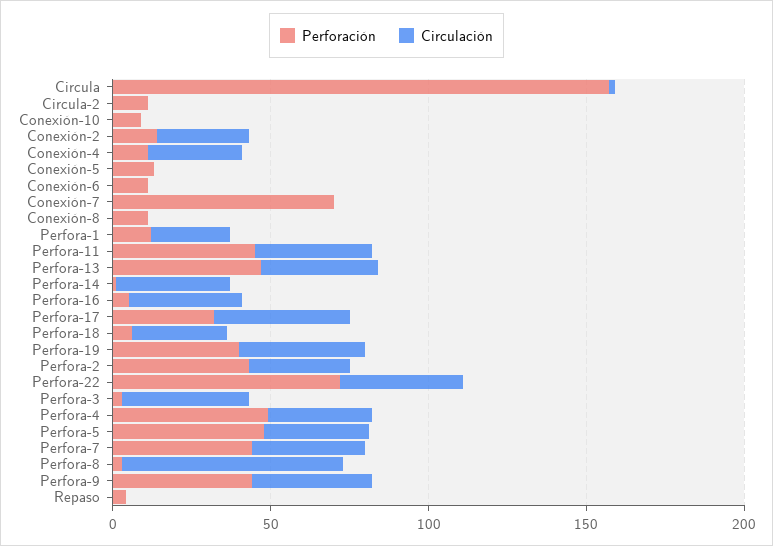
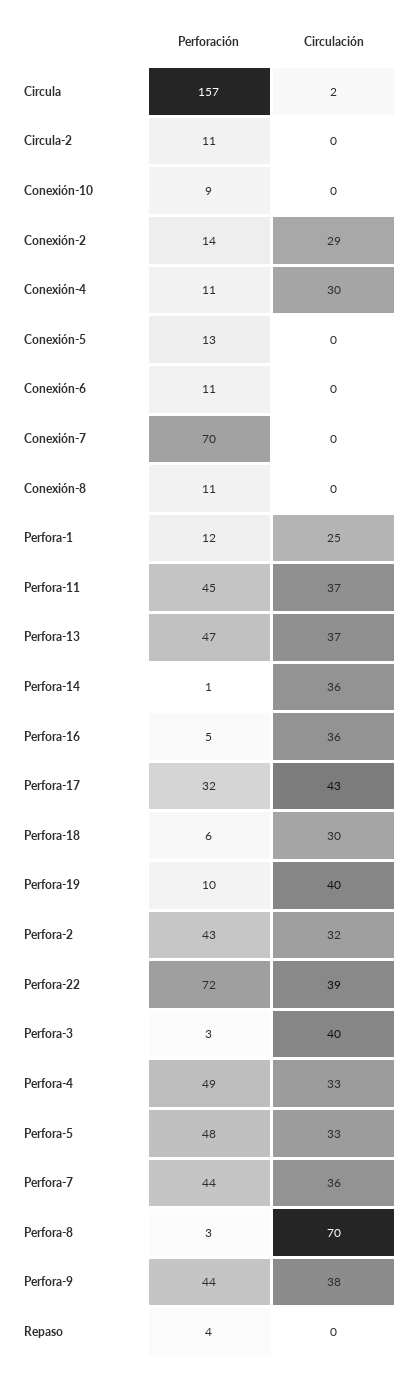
  {
    "Perforación": {
      "Circula": 157,
      "Circula-2": 11,
      "Conexión-10": 9,
      "Conexión-2": 14,
      "Conexión-4": 11,
      "Conexión-5": 13,
      "Conexión-6": 11,
      "Conexión-7": 70,
      "Conexión-8": 11,
      "Perfora-1": 12,
      "Perfora-11": 45,
      "Perfora-13": 47,
      "Perfora-14": 1,
      "Perfora-16": 5,
      "Perfora-17": 32,
      "Perfora-18": 6,
-     "Perfora-19": 40,
+     "Perfora-19": 10,
      "Perfora-2": 43,
      "Perfora-22": 72,
      "Perfora-3": 3,
      "Perfora-4": 49,
      "Perfora-5": 48,
      "Perfora-7": 44,
      "Perfora-8": 3,
      "Perfora-9": 44,
      "Repaso": 4
    },
    "Circulación": {
      "Circula": 2,
      "Circula-2": 0,
      "Conexión-10": 0,
      "Conexión-2": 29,
      "Conexión-4": 30,
      "Conexión-5": 0,
      "Conexión-6": 0,
      "Conexión-7": 0,
      "Conexión-8": 0,
      "Perfora-1": 25,
      "Perfora-11": 37,
      "Perfora-13": 37,
      "Perfora-14": 36,
      "Perfora-16": 36,
      "Perfora-17": 43,
      "Perfora-18": 30,
      "Perfora-19": 40,
      "Perfora-2": 32,
      "Perfora-22": 39,
      "Perfora-3": 40,
      "Perfora-4": 33,
      "Perfora-5": 33,
      "Perfora-7": 36,
      "Perfora-8": 70,
      "Perfora-9": 38,
      "Repaso": 0
    }
  }

